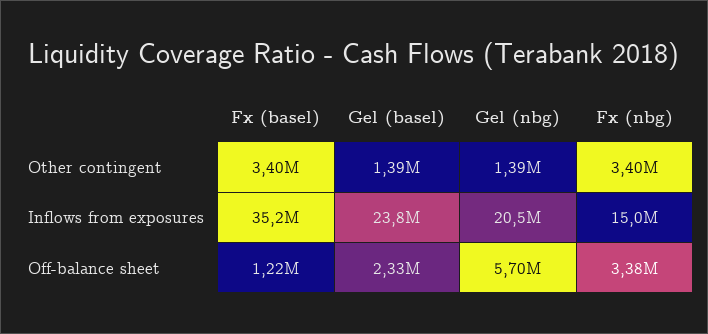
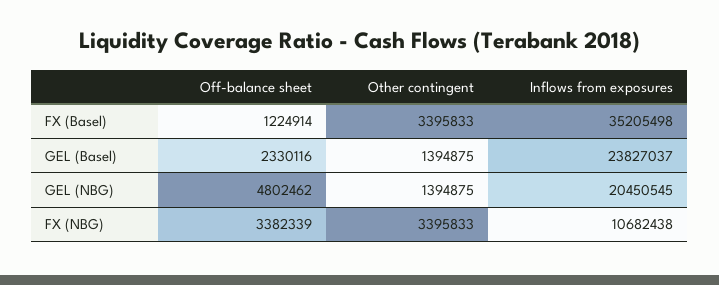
  {
    "Fx (basel)": {
      "Other contingent": 3395833,
      "Inflows from exposures": 35205498,
      "Off-balance sheet": 1224914
    },
    "Gel (basel)": {
      "Other contingent": 1394875,
      "Inflows from exposures": 23827037,
      "Off-balance sheet": 2330116
    },
    "Gel (nbg)": {
      "Other contingent": 1394875,
      "Inflows from exposures": 20450545,
-     "Off-balance sheet": 5700000
+     "Off-balance sheet": 4802462
    },
    "Fx (nbg)": {
      "Other contingent": 3395833,
-     "Inflows from exposures": 15000000,
+     "Inflows from exposures": 10682438,
      "Off-balance sheet": 3382339
    }
  }

